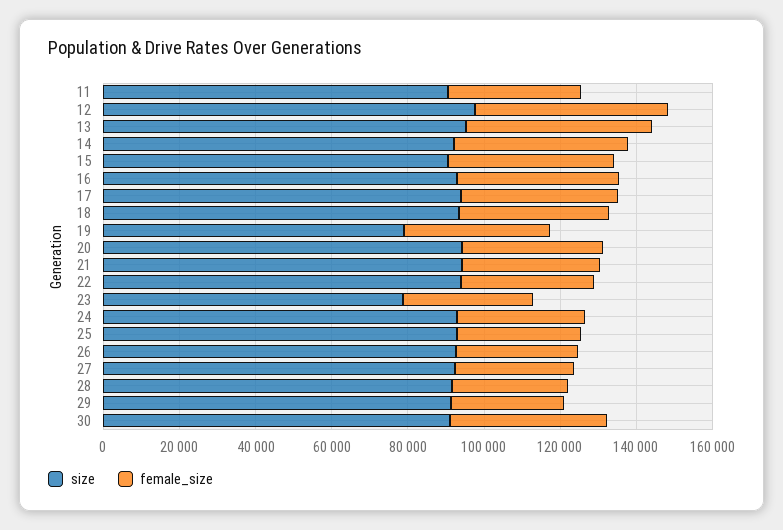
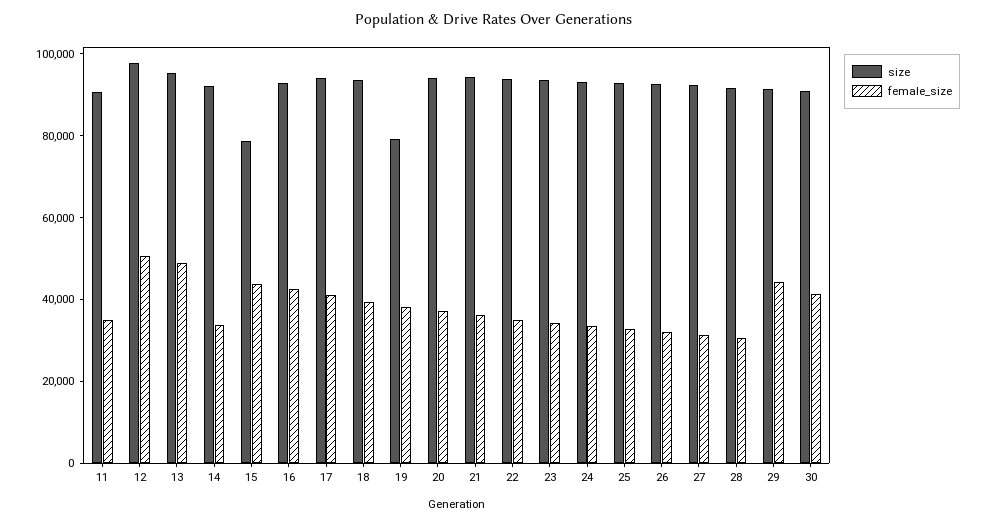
  {
    "size": {
      "11": 90000,
      "12": 100000,
      "13": 95000,
      "14": 90000,
-     "15": 90000,
+     "15": 80000,
      "16": 95000,
      "17": 95000,
      "18": 95000,
      "19": 80000,
      "20": 95000,
      "21": 95000,
      "22": 95000,
-     "23": 80000,
+     "23": 95000,
      "24": 95000,
      "25": 95000,
      "26": 95000,
      "27": 90000,
      "28": 90000,
      "29": 90000,
      "30": 90000
    },
    "female_size": {
      "11": 35000,
      "12": 50000,
      "13": 50000,
-     "14": 45000,
+     "14": 35000,
      "15": 45000,
      "16": 45000,
      "17": 40000,
      "18": 40000,
      "19": 40000,
      "20": 35000,
      "21": 35000,
      "22": 35000,
      "23": 35000,
      "24": 35000,
      "25": 35000,
      "26": 30000,
      "27": 30000,
      "28": 30000,
-     "29": 30000,
+     "29": 45000,
      "30": 40000
    }
  }

